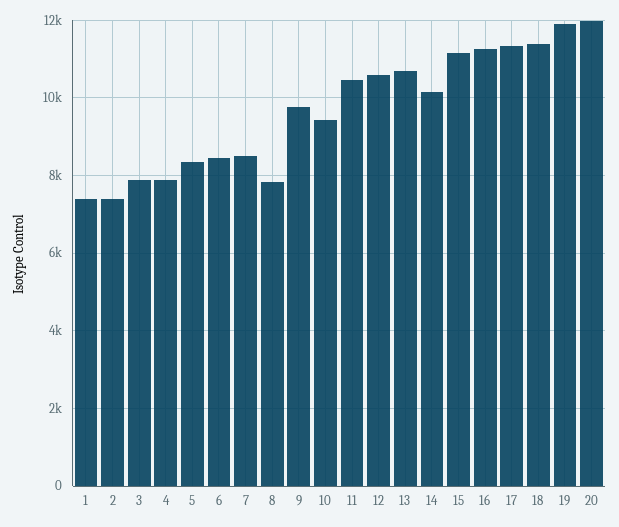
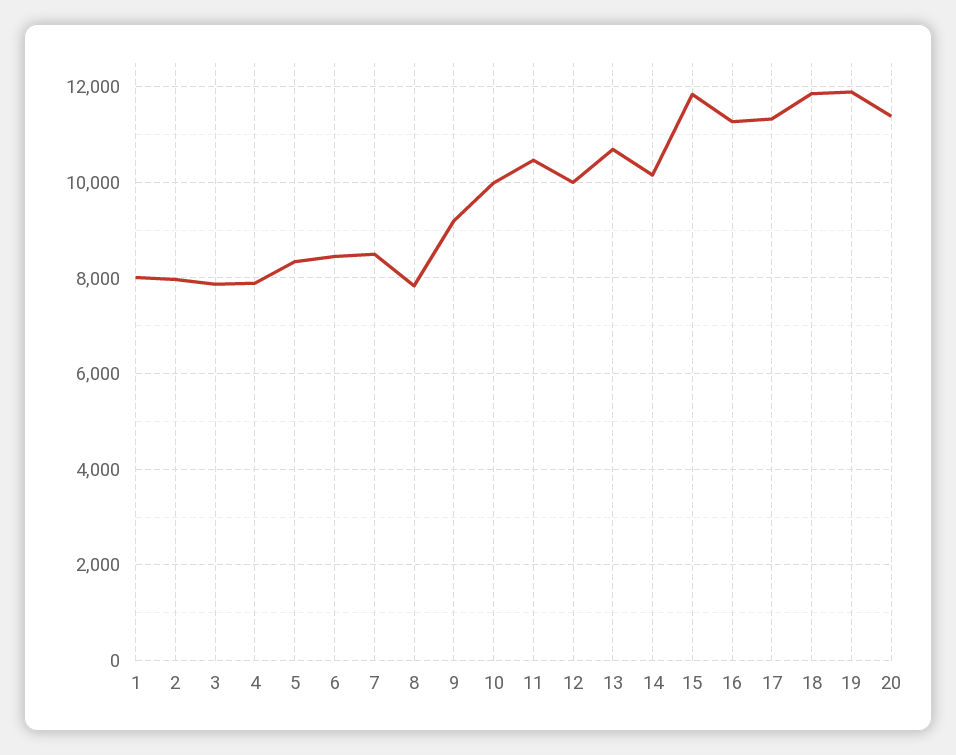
  {
-   "1": 7400,
+   "1": 8000,
-   "2": 7400,
+   "2": 8000,
    "3": 7800,
    "4": 7800,
    "5": 8400,
    "6": 8400,
    "7": 8600,
    "8": 7800,
-   "9": 9800,
+   "9": 9200,
-   "10": 9400,
+   "10": 10000,
    "11": 10400,
-   "12": 10600,
+   "12": 10000,
    "13": 10600,
    "14": 10200,
-   "15": 11200,
+   "15": 11800,
    "16": 11200,
    "17": 11400,
-   "18": 11400,
+   "18": 11800,
    "19": 11800,
-   "20": 12000
+   "20": 11400
  }

